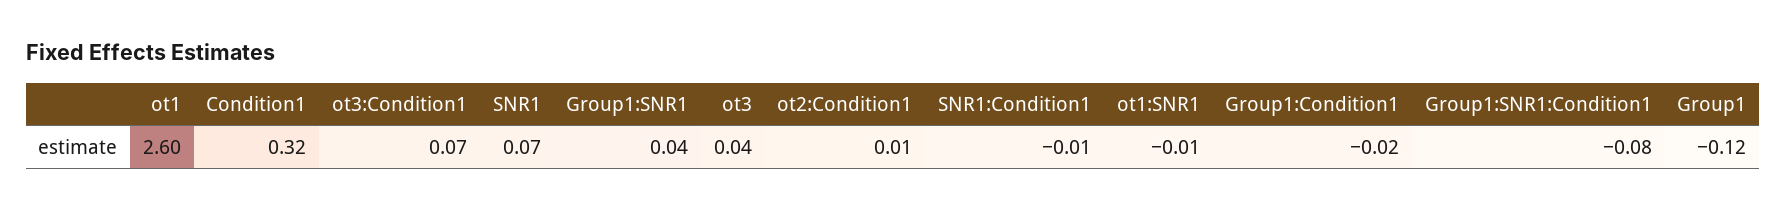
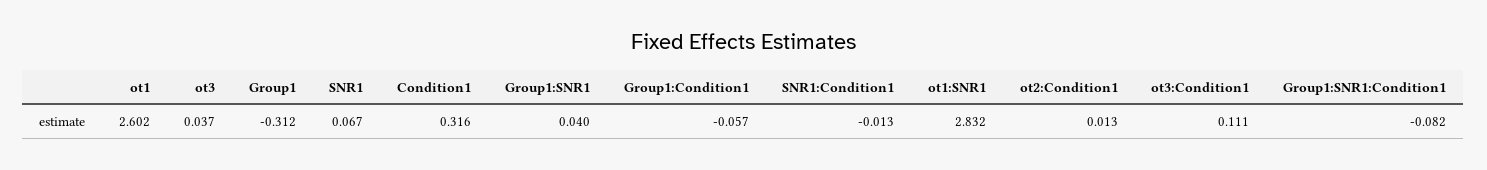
  {
    "ot1": 2.602,
    "Condition1": 0.316,
-   "ot3:Condition1": 0.07,
+   "ot3:Condition1": 0.111,
    "SNR1": 0.067,
    "Group1:SNR1": 0.04,
    "ot3": 0.037,
    "ot2:Condition1": 0.013,
    "SNR1:Condition1": -0.013,
-   "ot1:SNR1": -0.01,
+   "ot1:SNR1": 2.832,
-   "Group1:Condition1": -0.02,
+   "Group1:Condition1": -0.057,
    "Group1:SNR1:Condition1": -0.082,
-   "Group1": -0.12
+   "Group1": -0.312
  }

